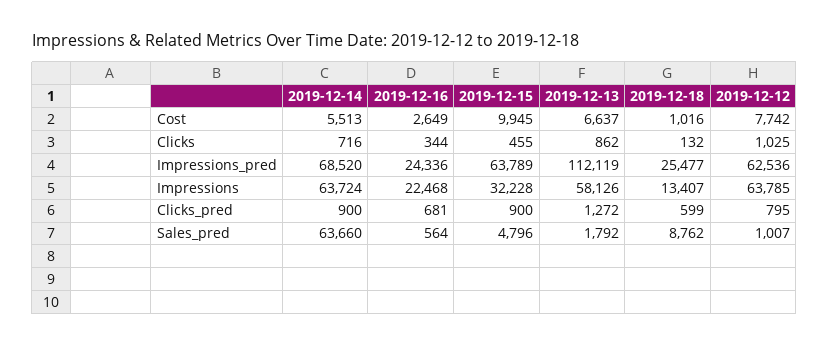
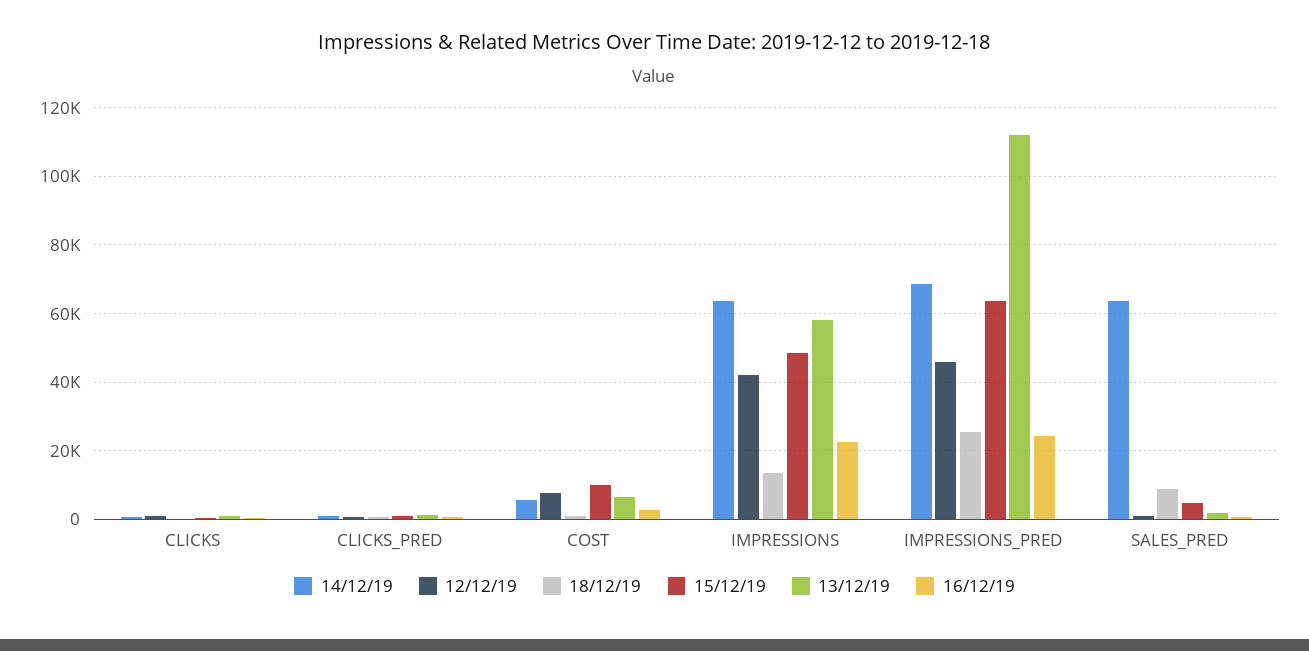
  {
    "2019-12-14": {
      "Cost": 5513,
      "Clicks": 716,
      "Impressions_pred": 68520,
      "Impressions": 63724,
      "Clicks_pred": 900,
      "Sales_pred": 63660
    },
    "2019-12-16": {
      "Cost": 2649,
      "Clicks": 344,
      "Impressions_pred": 24336,
      "Impressions": 22468,
      "Clicks_pred": 681,
      "Sales_pred": 564
    },
    "2019-12-15": {
      "Cost": 9945,
      "Clicks": 455,
      "Impressions_pred": 63789,
-     "Impressions": 32228,
+     "Impressions": 48000,
      "Clicks_pred": 900,
      "Sales_pred": 4796
    },
    "2019-12-13": {
      "Cost": 6637,
      "Clicks": 862,
      "Impressions_pred": 112119,
      "Impressions": 58126,
      "Clicks_pred": 1272,
      "Sales_pred": 1792
    },
    "2019-12-18": {
      "Cost": 1016,
      "Clicks": 132,
      "Impressions_pred": 25477,
      "Impressions": 13407,
      "Clicks_pred": 599,
      "Sales_pred": 8762
    },
    "2019-12-12": {
      "Cost": 7742,
      "Clicks": 1025,
-     "Impressions_pred": 62536,
+     "Impressions_pred": 46000,
-     "Impressions": 63785,
+     "Impressions": 42000,
      "Clicks_pred": 795,
      "Sales_pred": 1007
    }
  }

